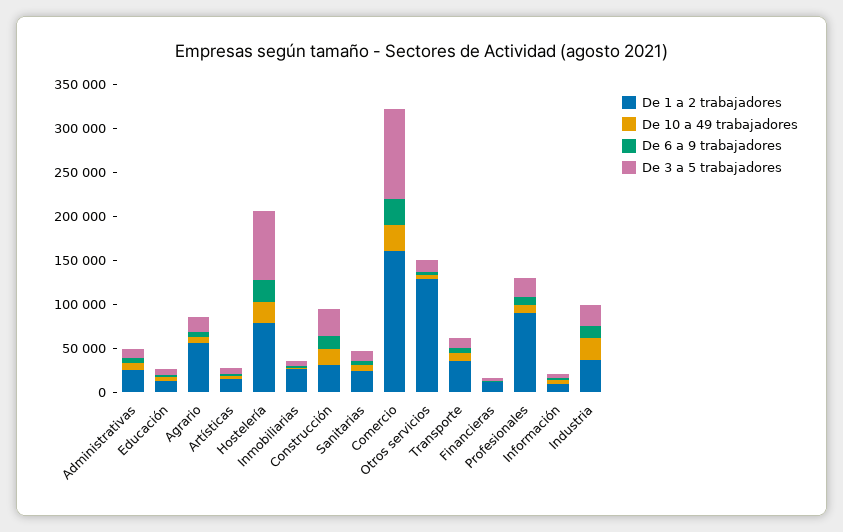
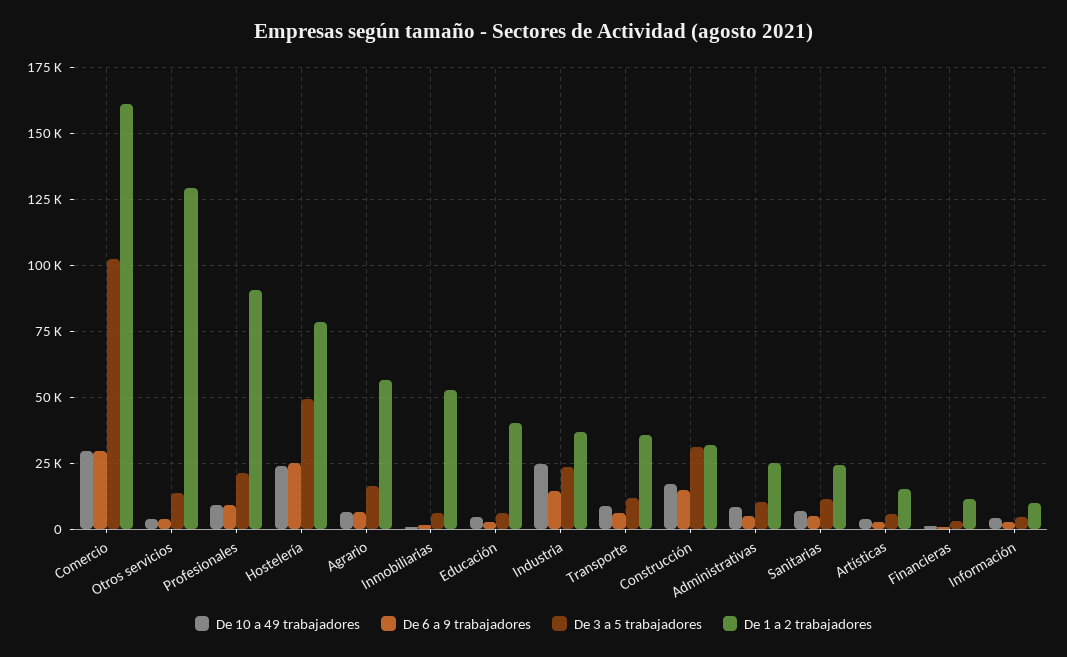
  {
    "De 1 a 2 trabajadores": {
      "Administrativas": 25000,
-     "Educación": 10000,
+     "Educación": 40000,
      "Agrario": 57500,
      "Artísticas": 15000,
      "Hostelería": 77500,
-     "Inmobiliarias": 30000,
+     "Inmobiliarias": 52500,
      "Construcción": 32500,
      "Sanitarias": 25000,
      "Comercio": 160000,
      "Otros servicios": 130000,
      "Transporte": 35000,
      "Financieras": 12500,
      "Profesionales": 90000,
      "Información": 10000,
      "Industria": 37500
    },
    "De 10 a 49 trabajadores": {
      "Administrativas": 7500,
      "Educación": 5000,
      "Agrario": 7500,
      "Artísticas": 5000,
      "Hostelería": 25000,
      "Inmobiliarias": 0,
      "Construcción": 17500,
      "Sanitarias": 7500,
      "Comercio": 30000,
      "Otros servicios": 5000,
      "Transporte": 10000,
      "Financieras": 0,
      "Profesionales": 10000,
      "Información": 5000,
      "Industria": 25000
    },
    "De 6 a 9 trabajadores": {
      "Administrativas": 5000,
      "Educación": 2500,
      "Agrario": 7500,
      "Artísticas": 2500,
      "Hostelería": 25000,
      "Inmobiliarias": 2500,
      "Construcción": 15000,
      "Sanitarias": 5000,
      "Comercio": 30000,
      "Otros servicios": 5000,
      "Transporte": 5000,
      "Financieras": 0,
      "Profesionales": 10000,
      "Información": 2500,
      "Industria": 15000
    },
    "De 3 a 5 trabajadores": {
      "Administrativas": 10000,
      "Educación": 5000,
      "Agrario": 17500,
      "Artísticas": 5000,
-     "Hostelería": 80000,
+     "Hostelería": 50000,
      "Inmobiliarias": 7500,
      "Construcción": 32500,
      "Sanitarias": 12500,
      "Comercio": 102500,
      "Otros servicios": 12500,
      "Transporte": 12500,
      "Financieras": 2500,
      "Profesionales": 22500,
      "Información": 5000,
      "Industria": 22500
    }
  }

